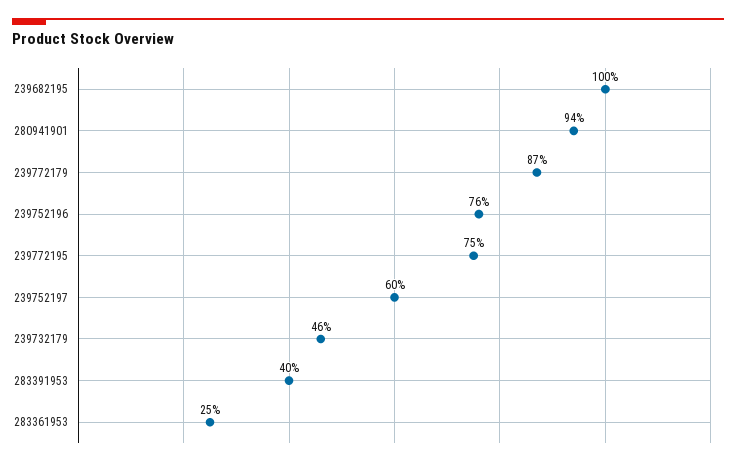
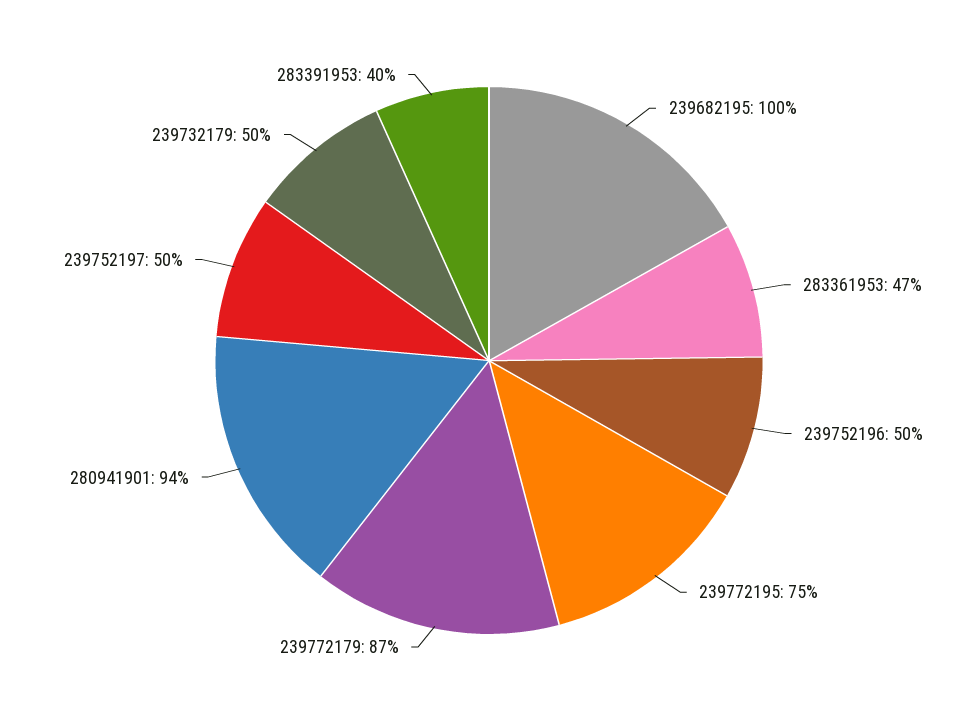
  {
    "239682195": 100,
    "280941901": 94,
    "239772179": 87,
-   "239752196": 76,
+   "239752196": 50,
    "239772195": 75,
-   "239752197": 60,
+   "239752197": 50,
-   "239732179": 46,
+   "239732179": 50,
    "283391953": 40,
-   "283361953": 25
+   "283361953": 47
  }

